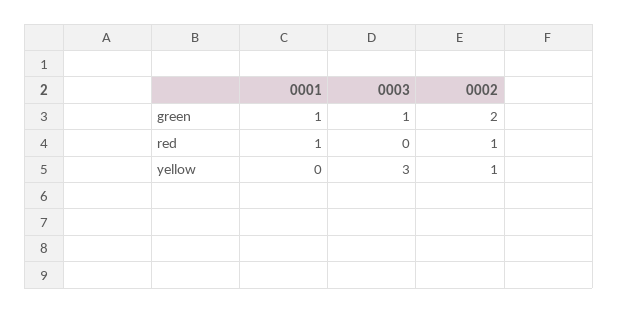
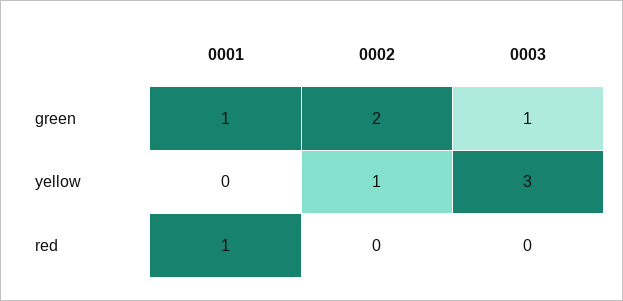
  {
    "0001": {
      "green": 1,
      "red": 1,
      "yellow": 0
    },
    "0003": {
      "green": 1,
      "red": 0,
      "yellow": 3
    },
    "0002": {
      "green": 2,
-     "red": 1,
+     "red": 0,
      "yellow": 1
    }
  }

